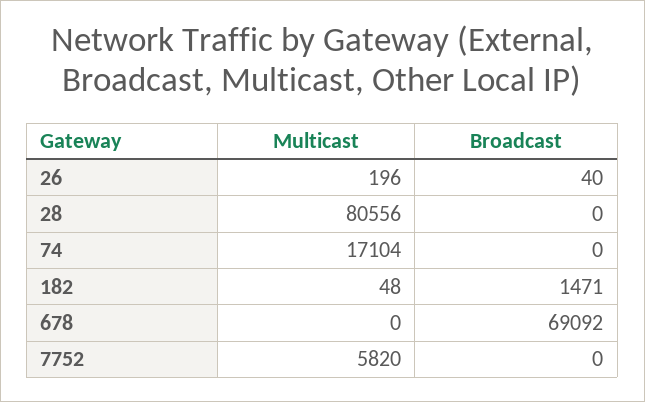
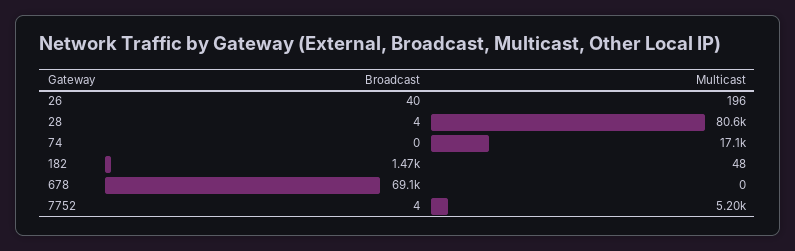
  {
    "Multicast": {
      "26": 196,
      "28": 80556,
      "74": 17104,
      "182": 48,
      "678": 0,
-     "7752": 5820
+     "7752": 5200
    },
    "Broadcast": {
      "26": 40,
-     "28": 0,
+     "28": 4,
      "74": 0,
      "182": 1471,
      "678": 69092,
-     "7752": 0
+     "7752": 4
    }
  }

